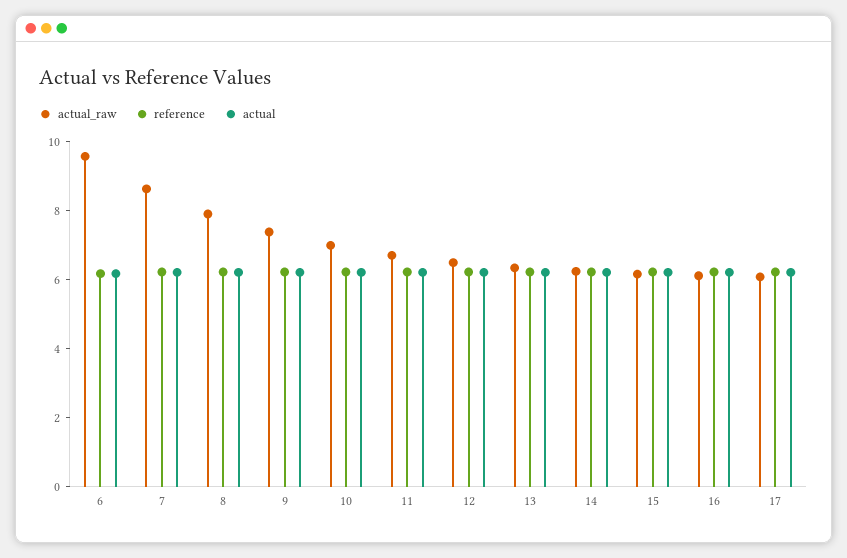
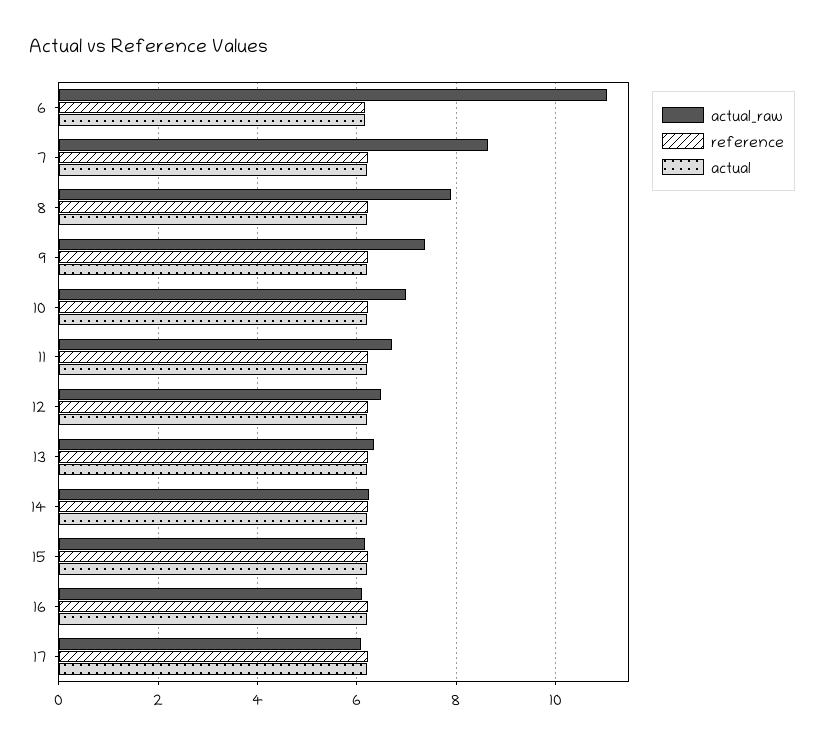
  {
    "actual_raw": {
-     "6": 9.5,
+     "6": 11,
      "7": 8.6,
      "8": 8,
      "9": 7.4,
      "10": 7,
      "11": 6.8,
      "12": 6.4,
      "13": 6.4,
      "14": 6.2,
      "15": 6.2,
      "16": 6.2,
      "17": 6
    },
    "reference": {
      "6": 6.2,
      "7": 6.2,
      "8": 6.2,
      "9": 6.2,
      "10": 6.2,
      "11": 6.2,
      "12": 6.2,
      "13": 6.2,
      "14": 6.2,
      "15": 6.2,
      "16": 6.2,
      "17": 6.2
    },
    "actual": {
      "6": 6.2,
      "7": 6.2,
      "8": 6.2,
      "9": 6.2,
      "10": 6.2,
      "11": 6.2,
      "12": 6.2,
      "13": 6.2,
      "14": 6.2,
      "15": 6.2,
      "16": 6.2,
      "17": 6.2
    }
  }

